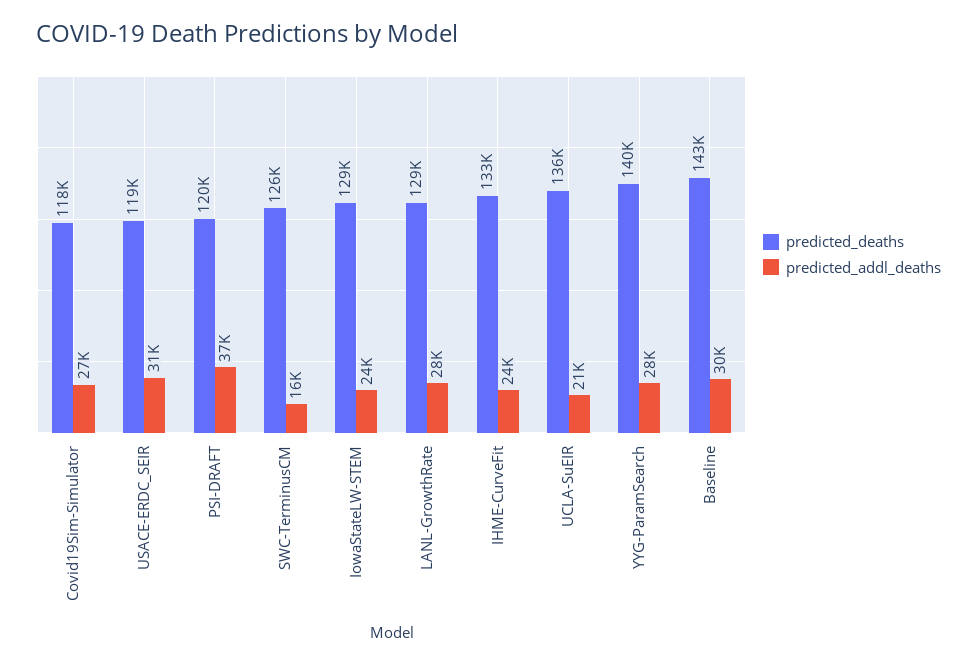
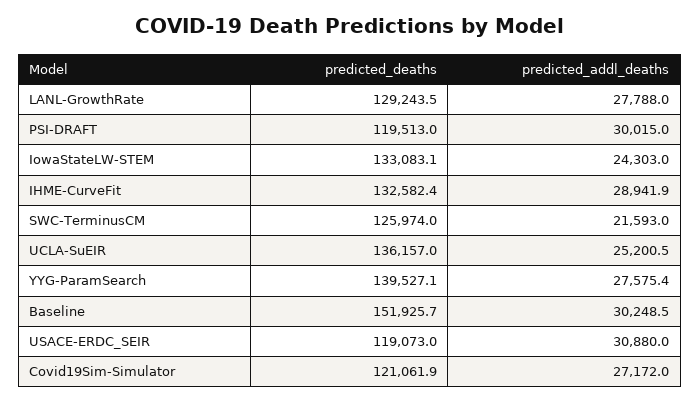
  {
    "predicted_deaths": {
-     "Covid19Sim-Simulator": 118000,
+     "Covid19Sim-Simulator": 121061.9,
      "USACE-ERDC_SEIR": 119073,
      "PSI-DRAFT": 119513,
      "SWC-TerminusCM": 125974,
-     "IowaStateLW-STEM": 129000,
+     "IowaStateLW-STEM": 133083.1,
      "LANL-GrowthRate": 129243.5,
      "IHME-CurveFit": 132582.4,
      "UCLA-SuEIR": 136157,
      "YYG-ParamSearch": 139527.1,
-     "Baseline": 143000
+     "Baseline": 151925.7
    },
    "predicted_addl_deaths": {
      "Covid19Sim-Simulator": 27172,
      "USACE-ERDC_SEIR": 30880,
-     "PSI-DRAFT": 37000,
+     "PSI-DRAFT": 30015,
-     "SWC-TerminusCM": 16000,
+     "SWC-TerminusCM": 21593,
      "IowaStateLW-STEM": 24303,
      "LANL-GrowthRate": 27788,
-     "IHME-CurveFit": 24000,
+     "IHME-CurveFit": 28941.9,
-     "UCLA-SuEIR": 21000,
+     "UCLA-SuEIR": 25200.5,
      "YYG-ParamSearch": 27575.4,
      "Baseline": 30248.5
    }
  }

